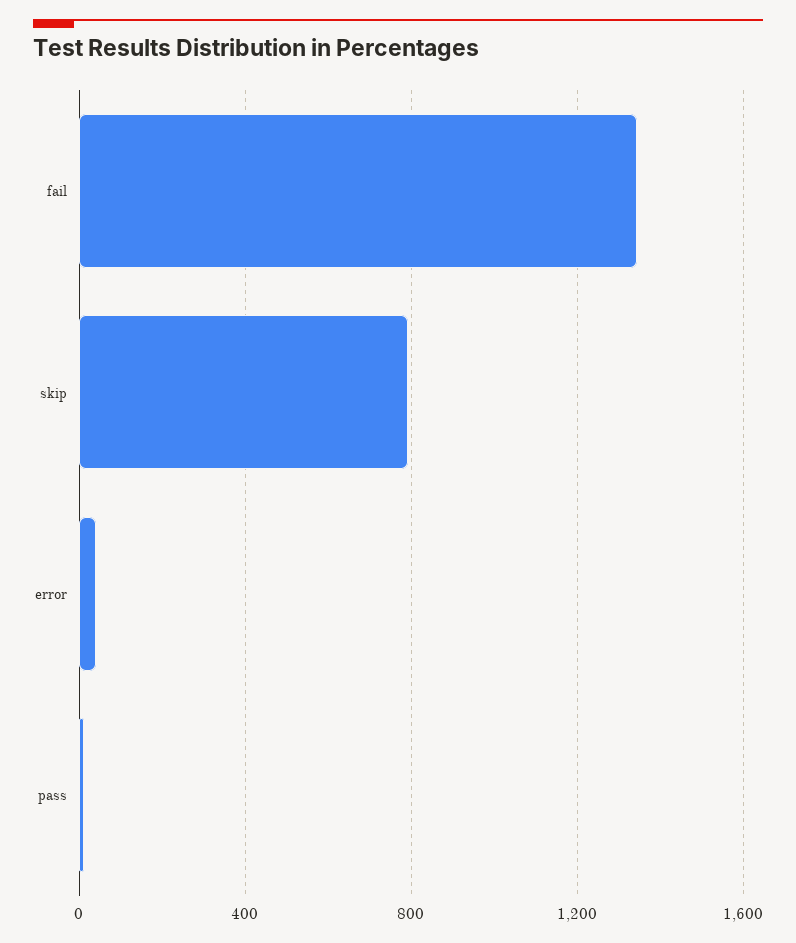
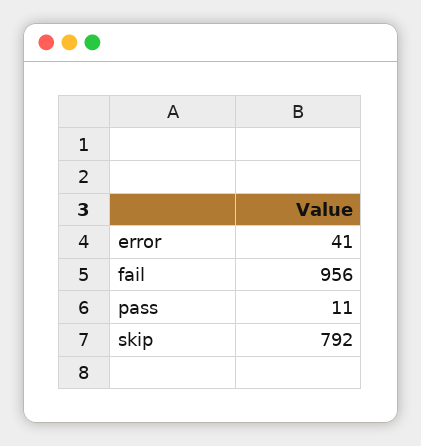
  {
-   "fail": 1350,
+   "fail": 956,
    "skip": 792,
    "error": 41,
    "pass": 11
  }

